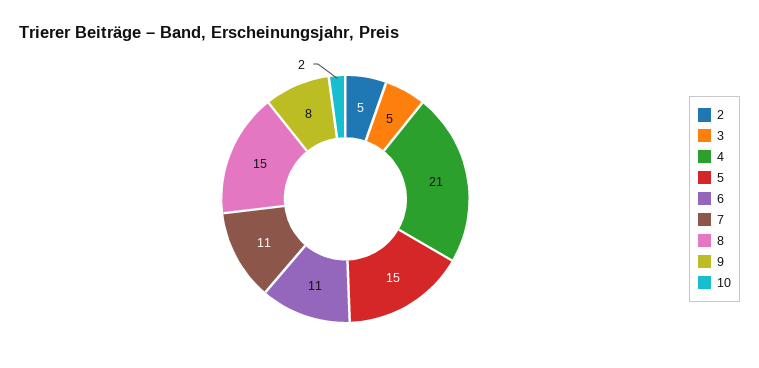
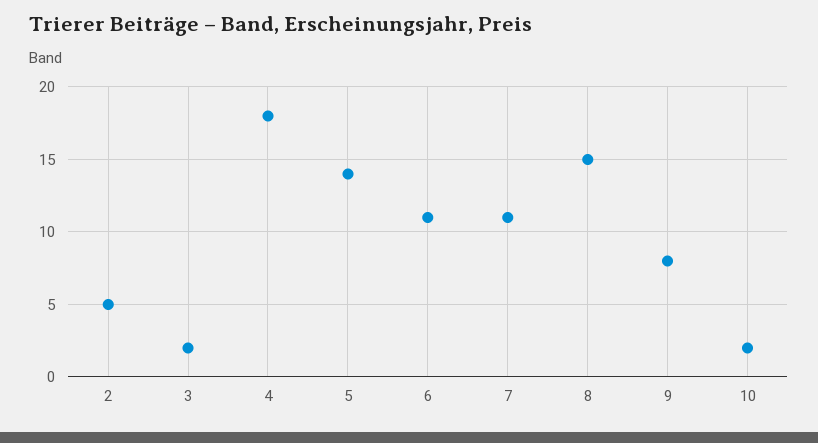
  {
    "2": 5,
-   "3": 5,
+   "3": 2,
-   "4": 21,
+   "4": 18,
-   "5": 15,
+   "5": 14,
    "6": 11,
    "7": 11,
    "8": 15,
    "9": 8,
    "10": 2
  }

